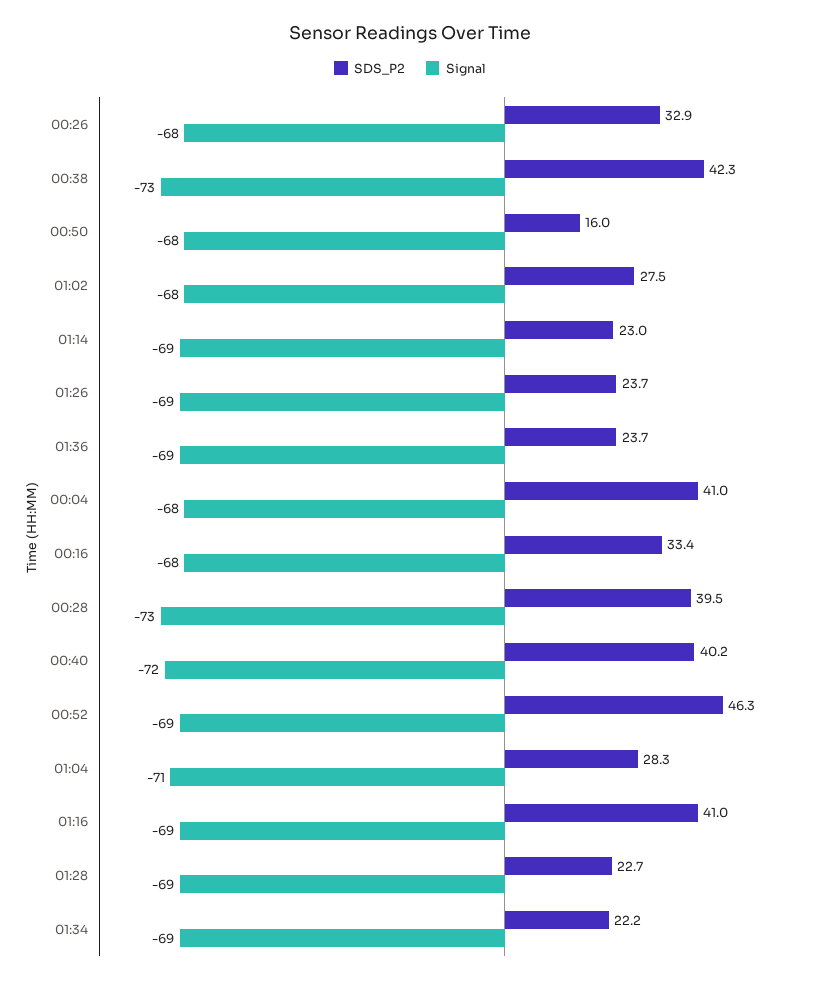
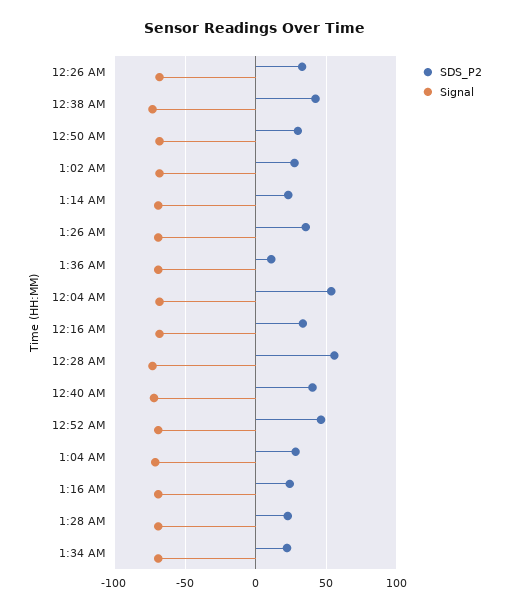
  {
    "SDS_P2": {
      "00:26": 32.9,
      "00:38": 42.3,
-     "00:50": 16,
+     "00:50": 30,
      "01:02": 27.5,
      "01:14": 23,
-     "01:26": 23.7,
+     "01:26": 35,
-     "01:36": 23.7,
+     "01:36": 10,
-     "00:04": 41,
+     "00:04": 55,
      "00:16": 33.4,
-     "00:28": 39.5,
+     "00:28": 55,
      "00:40": 40.2,
      "00:52": 46.3,
      "01:04": 28.3,
-     "01:16": 41,
+     "01:16": 25,
      "01:28": 22.7,
      "01:34": 22.2
    },
    "Signal": {
      "00:26": -68,
      "00:38": -73,
      "00:50": -68,
      "01:02": -68,
      "01:14": -69,
      "01:26": -69,
      "01:36": -69,
      "00:04": -68,
      "00:16": -68,
      "00:28": -73,
      "00:40": -72,
      "00:52": -69,
      "01:04": -71,
      "01:16": -69,
      "01:28": -69,
      "01:34": -69
    }
  }

